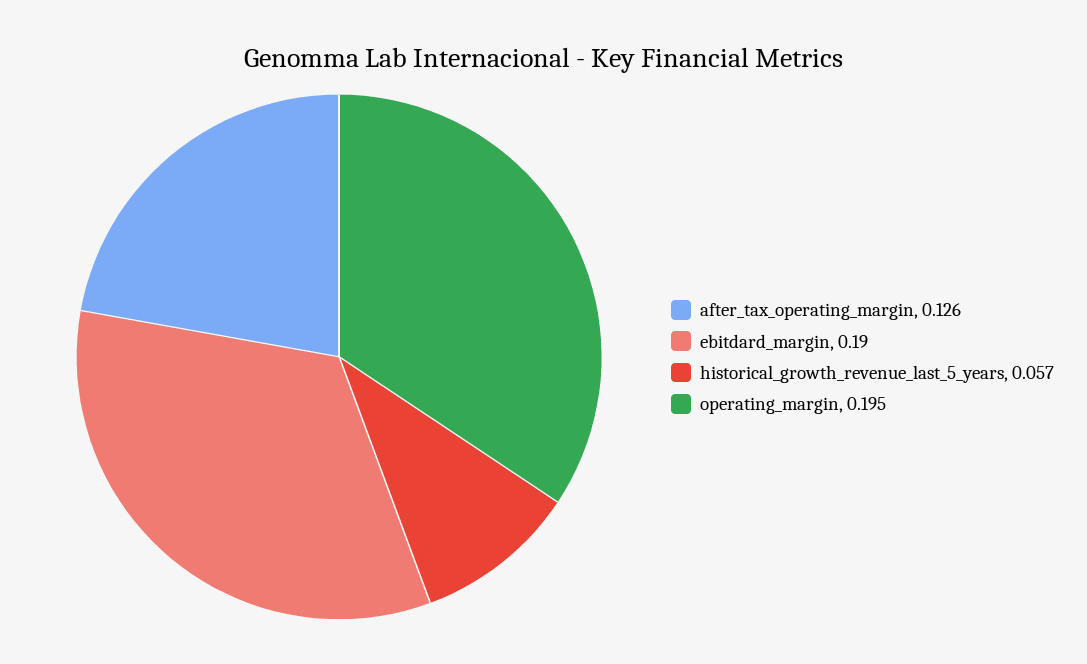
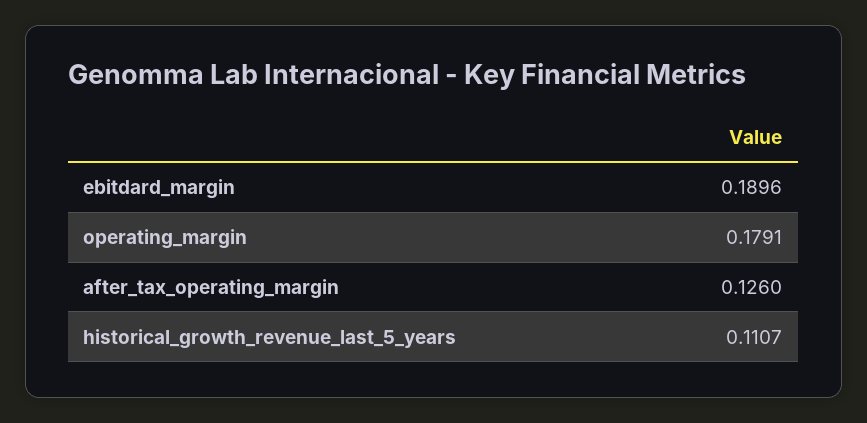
  {
    "after_tax_operating_margin": 0.126,
    "ebitdard_margin": 0.1896,
-   "historical_growth_revenue_last_5_years": 0.057,
+   "historical_growth_revenue_last_5_years": 0.1107,
-   "operating_margin": 0.195
+   "operating_margin": 0.1791
  }

